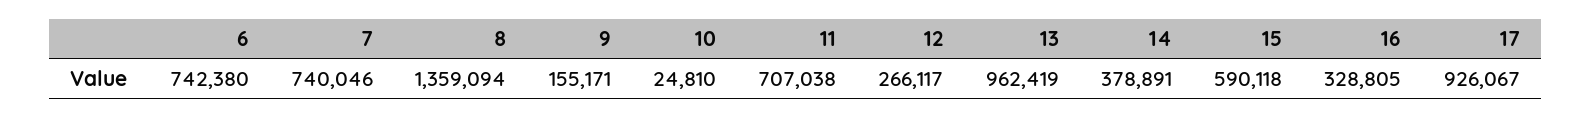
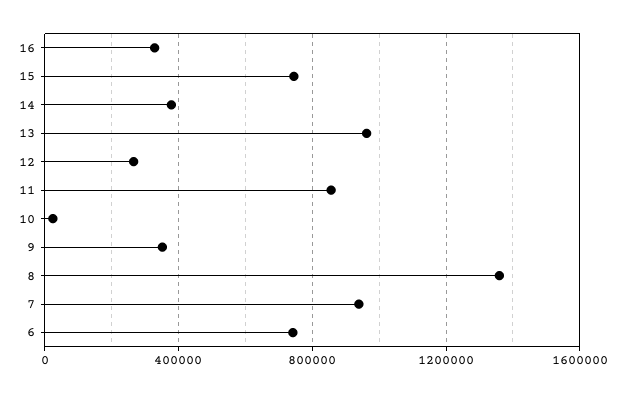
  {
    "6": 742380,
-   "7": 740046,
+   "7": 950000,
    "8": 1359094,
-   "9": 155171,
+   "9": 350000,
    "10": 24810,
-   "11": 707038,
+   "11": 850000,
    "12": 266117,
    "13": 962419,
    "14": 378891,
-   "15": 590118,
+   "15": 750000,
-   "16": 328805,
+   "16": 328805
-   "17": 926067
  }

